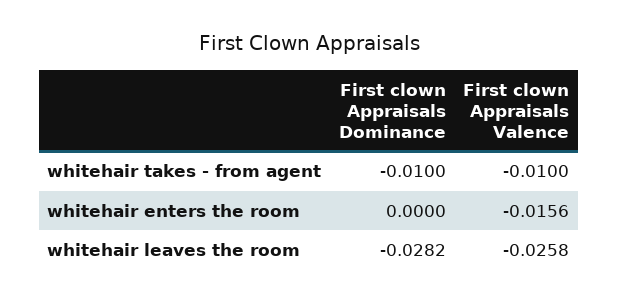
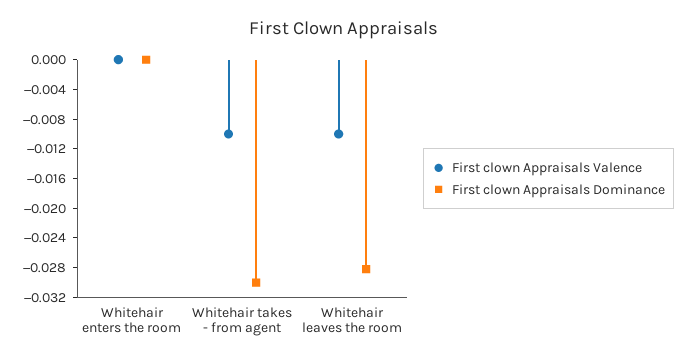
  {
    "First clown Appraisals Dominance": {
-     "whitehair takes - from agent": -0.01,
+     "whitehair takes - from agent": -0.03,
      "whitehair enters the room": 0,
      "whitehair leaves the room": -0.0282
    },
    "First clown Appraisals Valence": {
      "whitehair takes - from agent": -0.01,
-     "whitehair enters the room": -0.0156,
+     "whitehair enters the room": 0,
-     "whitehair leaves the room": -0.0258
+     "whitehair leaves the room": -0.01
    }
  }

